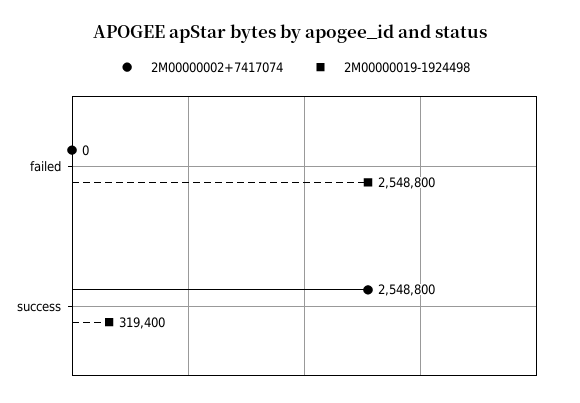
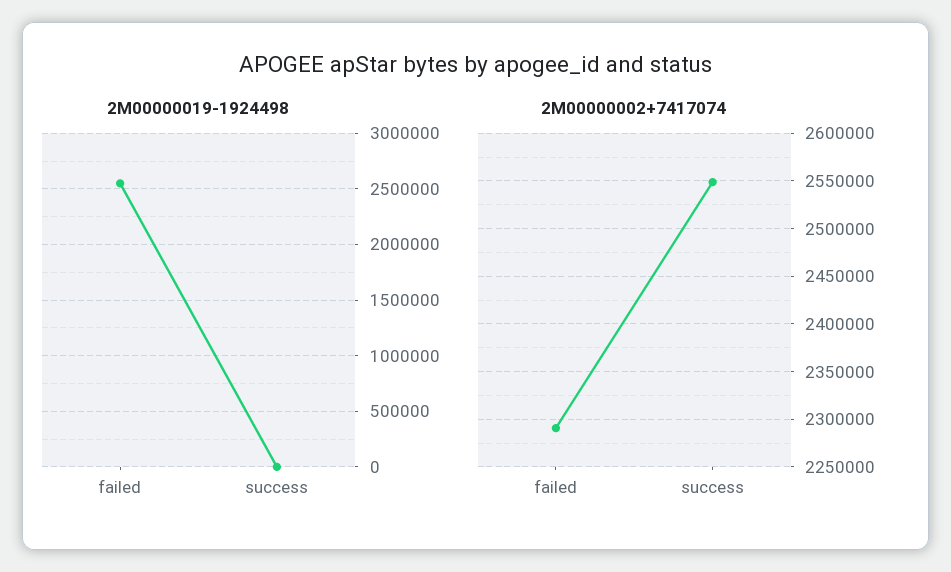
  {
    "2M00000002+7417074": {
-     "failed": 0,
+     "failed": 2290000,
      "success": 2548800
    },
    "2M00000019-1924498": {
      "failed": 2548800,
-     "success": 319400
+     "success": 0
    }
  }

